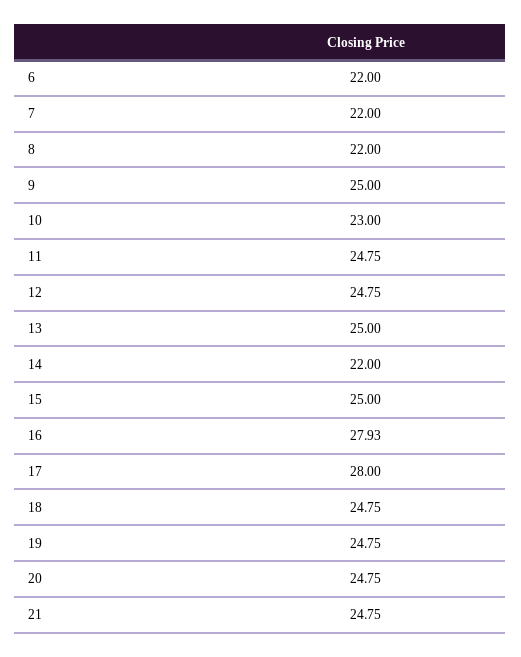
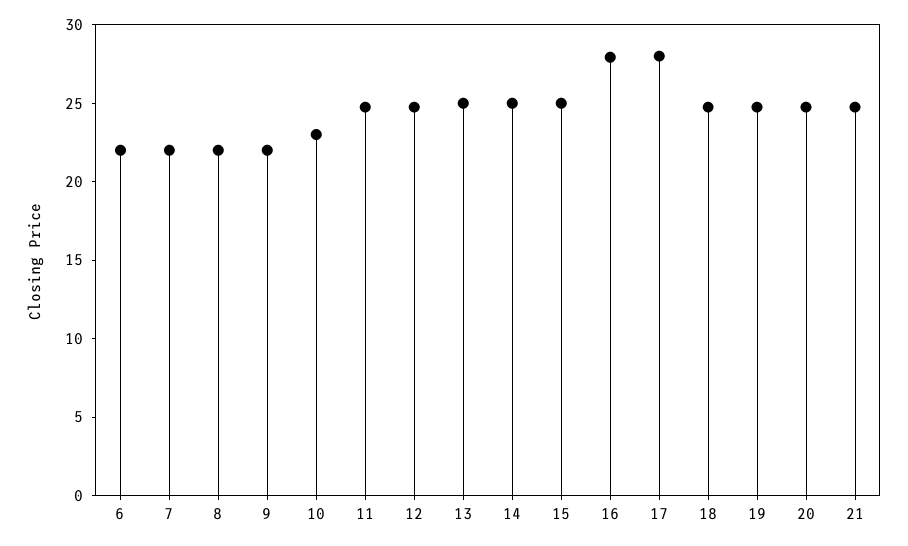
  {
    "6": 22,
    "7": 22,
    "8": 22,
-   "9": 25,
+   "9": 22,
    "10": 23,
    "11": 24.75,
    "12": 24.75,
    "13": 25,
-   "14": 22,
+   "14": 25,
    "15": 25,
    "16": 27.93,
    "17": 28,
    "18": 24.75,
    "19": 24.75,
    "20": 24.75,
    "21": 24.75
  }

